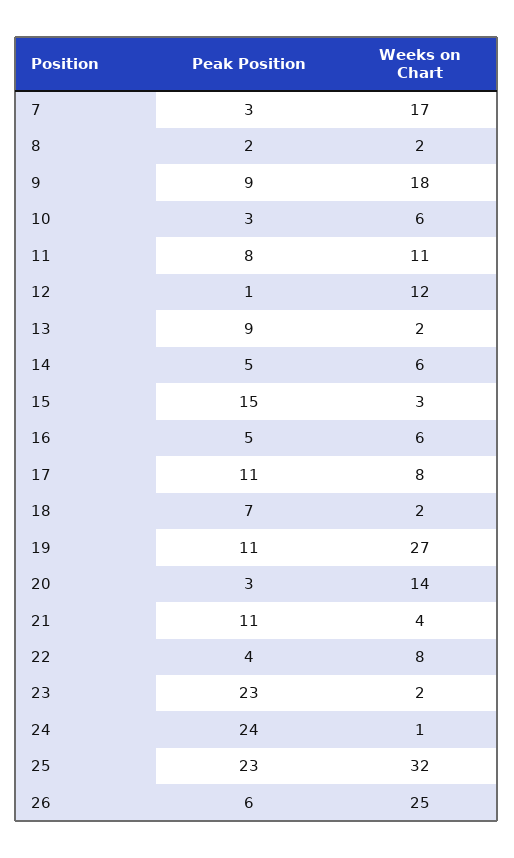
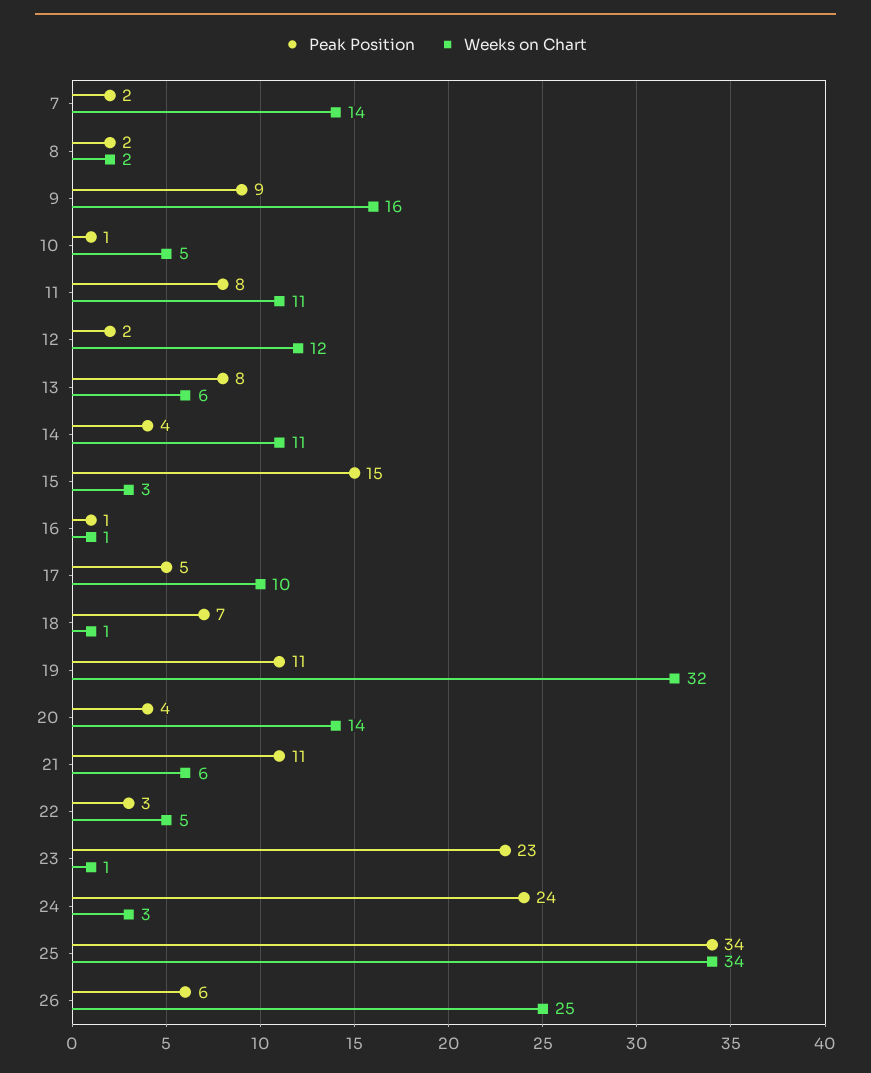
  {
    "Peak Position": {
-     "7": 3,
+     "7": 2,
      "8": 2,
      "9": 9,
-     "10": 3,
+     "10": 1,
      "11": 8,
-     "12": 1,
+     "12": 2,
-     "13": 9,
+     "13": 8,
-     "14": 5,
+     "14": 4,
      "15": 15,
-     "16": 5,
+     "16": 1,
-     "17": 11,
+     "17": 5,
      "18": 7,
      "19": 11,
-     "20": 3,
+     "20": 4,
      "21": 11,
-     "22": 4,
+     "22": 3,
      "23": 23,
      "24": 24,
-     "25": 23,
+     "25": 34,
      "26": 6
    },
    "Weeks on Chart": {
-     "7": 17,
+     "7": 14,
      "8": 2,
-     "9": 18,
+     "9": 16,
-     "10": 6,
+     "10": 5,
      "11": 11,
      "12": 12,
-     "13": 2,
+     "13": 6,
-     "14": 6,
+     "14": 11,
      "15": 3,
-     "16": 6,
+     "16": 1,
-     "17": 8,
+     "17": 10,
-     "18": 2,
+     "18": 1,
-     "19": 27,
+     "19": 32,
      "20": 14,
-     "21": 4,
+     "21": 6,
-     "22": 8,
+     "22": 5,
-     "23": 2,
+     "23": 1,
-     "24": 1,
+     "24": 3,
-     "25": 32,
+     "25": 34,
      "26": 25
    }
  }

